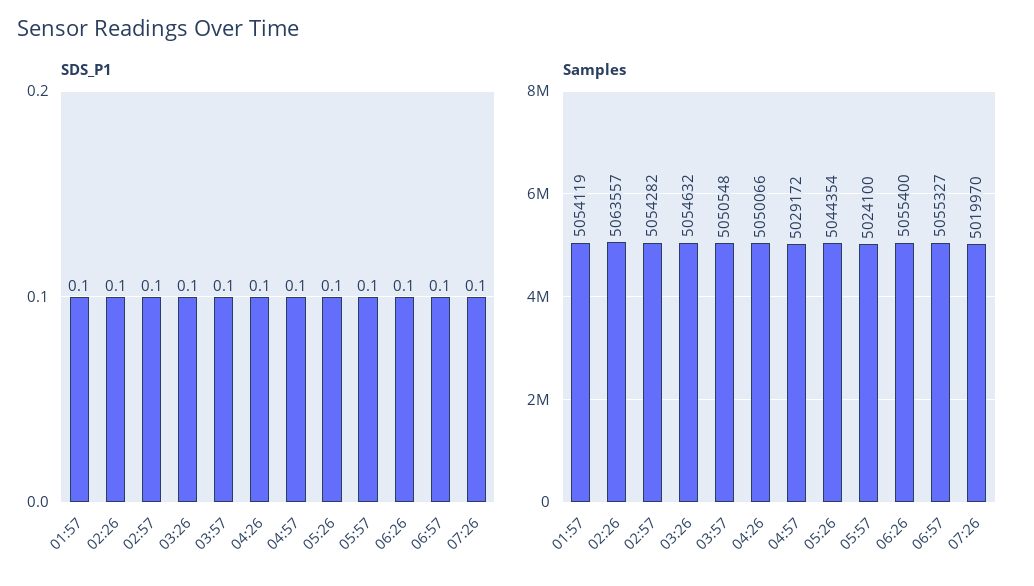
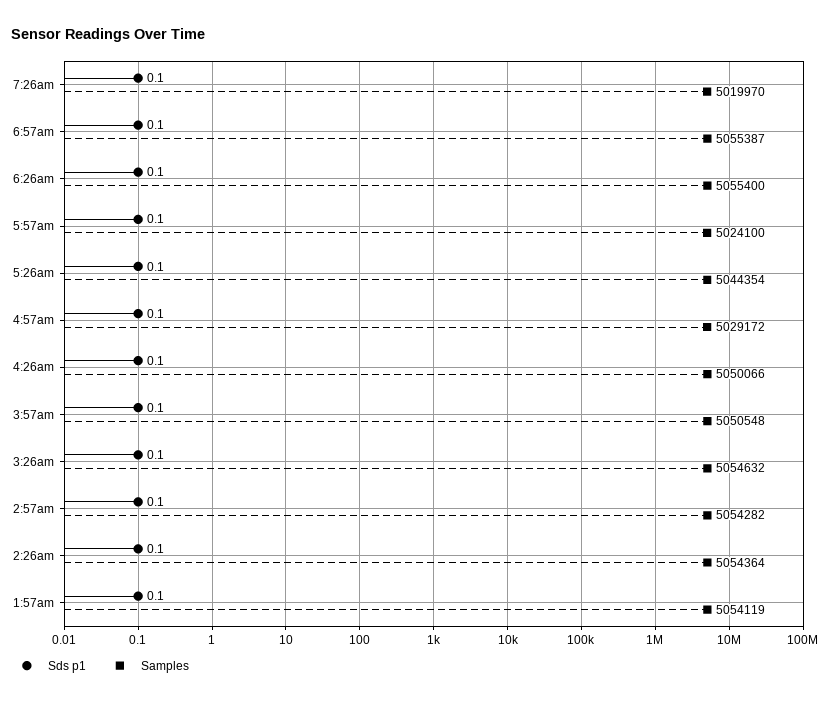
  {
    "SDS_P1": {
      "01:57": 0.1,
      "02:26": 0.1,
      "02:57": 0.1,
      "03:26": 0.1,
      "03:57": 0.1,
      "04:26": 0.1,
      "04:57": 0.1,
      "05:26": 0.1,
      "05:57": 0.1,
      "06:26": 0.1,
      "06:57": 0.1,
      "07:26": 0.1
    },
    "Samples": {
      "01:57": 5054119,
-     "02:26": 5063557,
+     "02:26": 5054364,
      "02:57": 5054282,
      "03:26": 5054632,
      "03:57": 5050548,
      "04:26": 5050066,
      "04:57": 5029172,
      "05:26": 5044354,
      "05:57": 5024100,
      "06:26": 5055400,
-     "06:57": 5055327,
+     "06:57": 5055387,
      "07:26": 5019970
    }
  }

